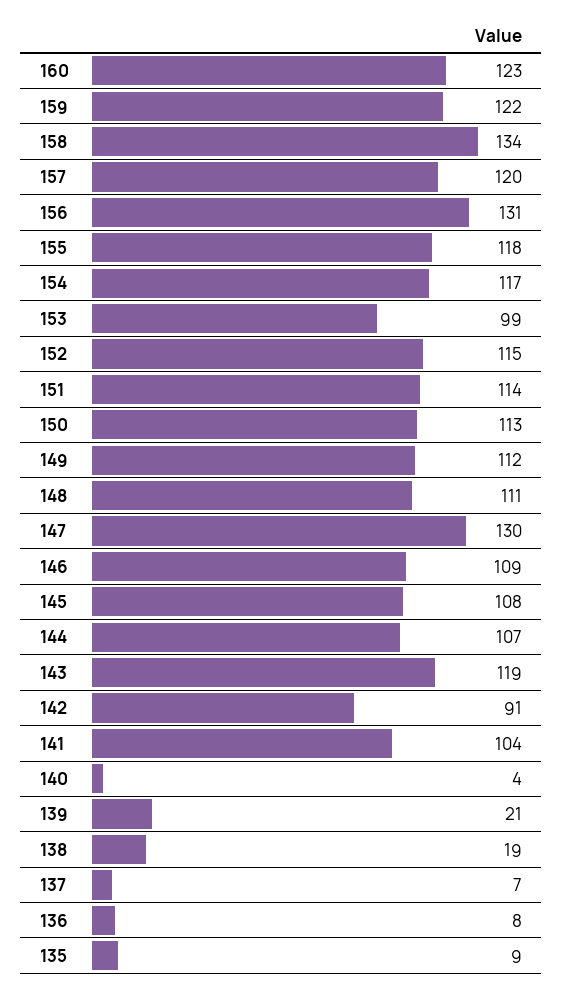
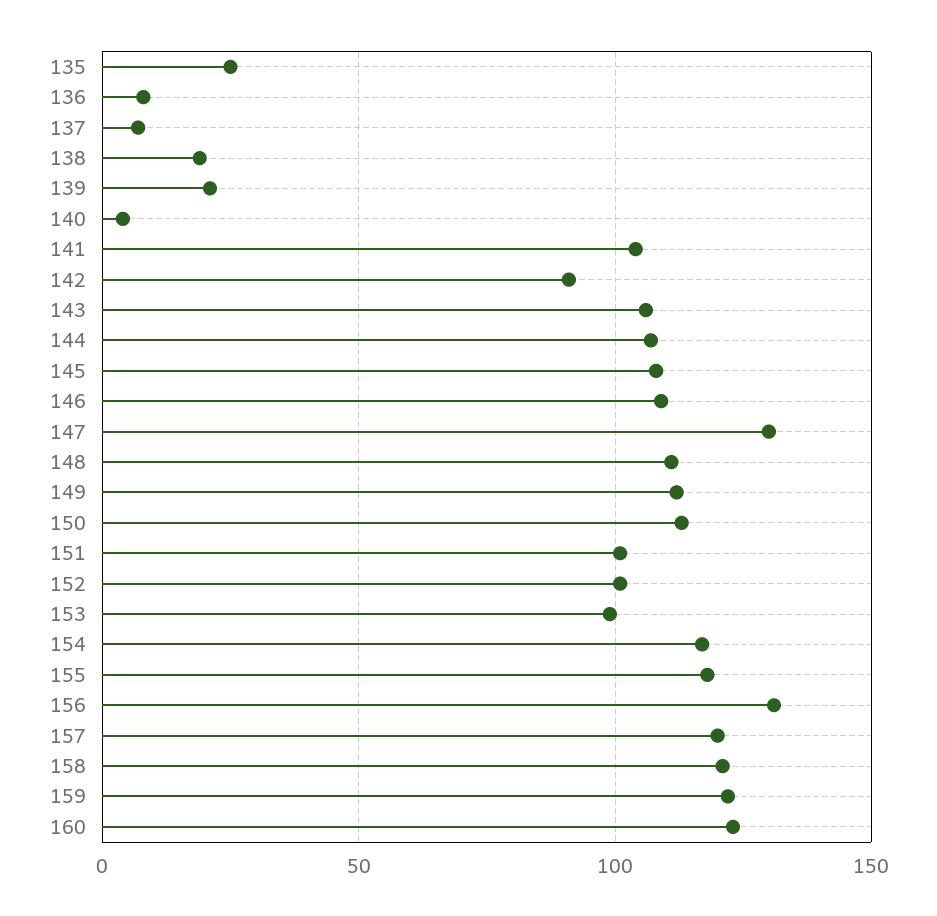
  {
    "160": 123,
    "159": 122,
-   "158": 134,
+   "158": 120,
    "157": 120,
    "156": 131,
    "155": 118,
    "154": 117,
    "153": 99,
-   "152": 115,
+   "152": 100,
-   "151": 114,
+   "151": 100,
    "150": 113,
    "149": 112,
    "148": 111,
    "147": 130,
    "146": 109,
    "145": 108,
    "144": 107,
-   "143": 119,
+   "143": 105,
    "142": 91,
    "141": 104,
    "140": 4,
    "139": 21,
    "138": 19,
    "137": 7,
    "136": 8,
-   "135": 9
+   "135": 25
  }

